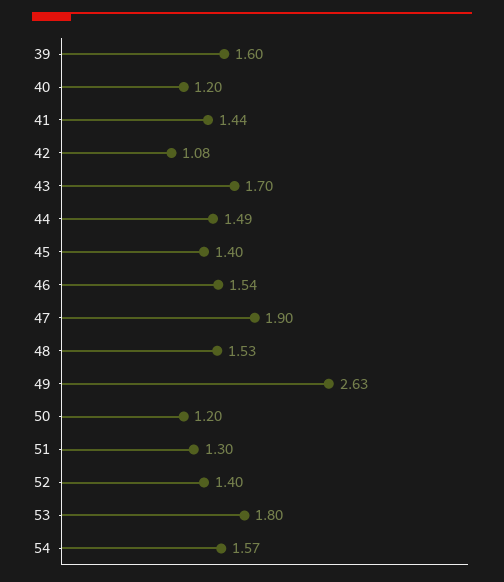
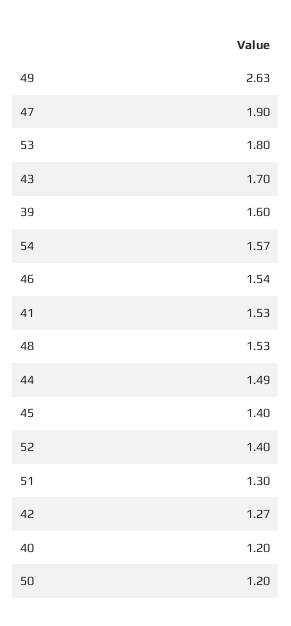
  {
    "39": 1.6,
    "40": 1.2,
-   "41": 1.44,
+   "41": 1.53,
-   "42": 1.08,
+   "42": 1.27,
    "43": 1.7,
    "44": 1.49,
    "45": 1.4,
    "46": 1.54,
    "47": 1.9,
    "48": 1.53,
    "49": 2.63,
    "50": 1.2,
    "51": 1.3,
    "52": 1.4,
    "53": 1.8,
    "54": 1.57
  }

